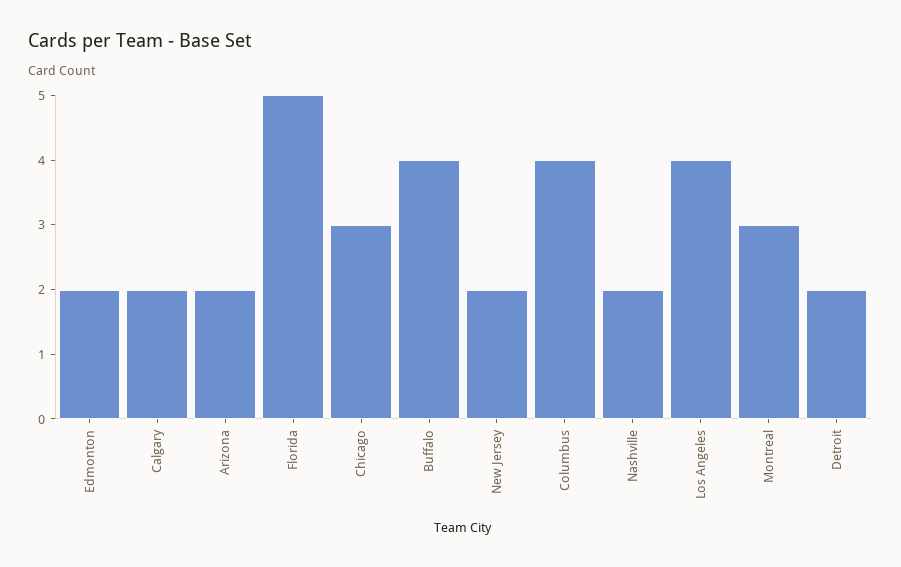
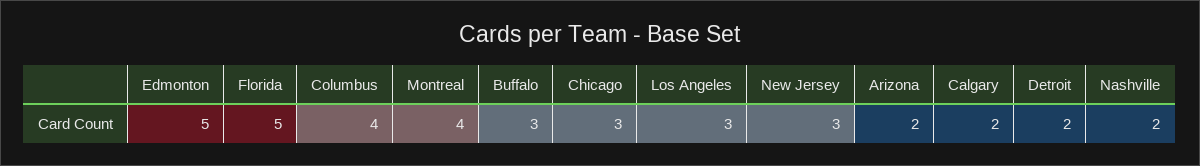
  {
-   "Edmonton": 2,
+   "Edmonton": 5,
    "Calgary": 2,
    "Arizona": 2,
    "Florida": 5,
    "Chicago": 3,
-   "Buffalo": 4,
+   "Buffalo": 3,
-   "New Jersey": 2,
+   "New Jersey": 3,
    "Columbus": 4,
    "Nashville": 2,
-   "Los Angeles": 4,
+   "Los Angeles": 3,
-   "Montreal": 3,
+   "Montreal": 4,
    "Detroit": 2
  }

